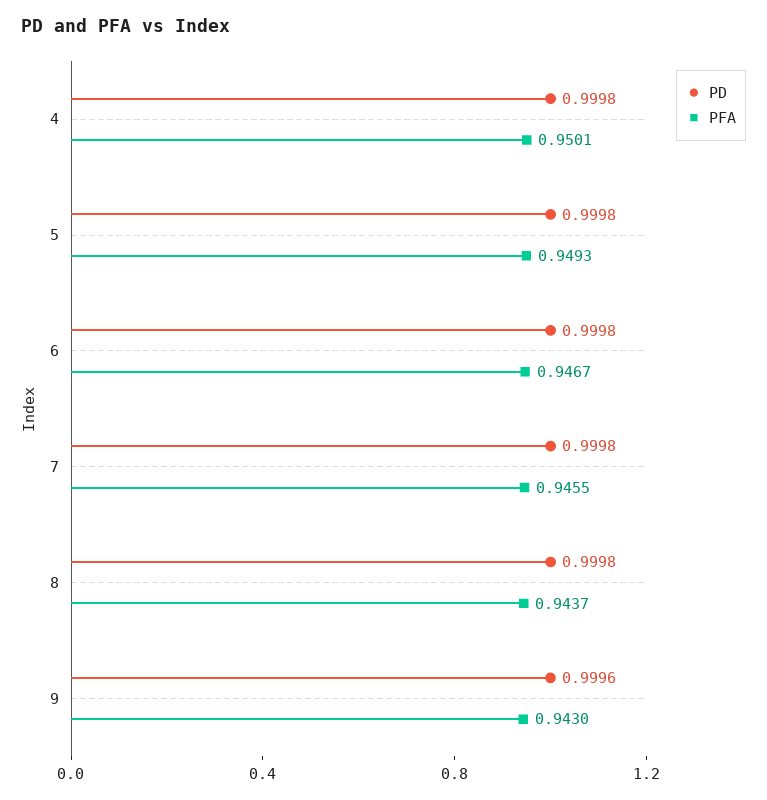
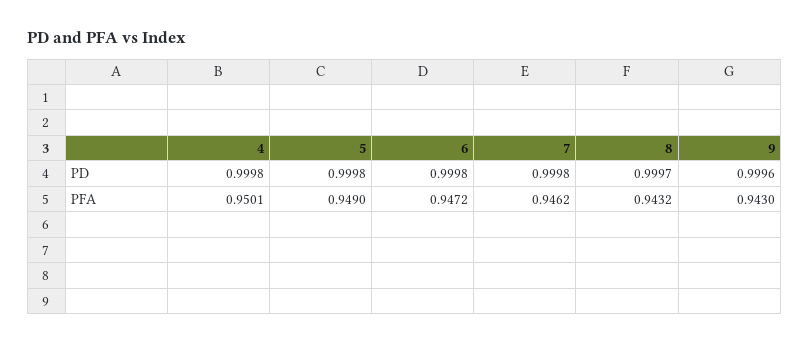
  {
    "PD": {
      "4": 0.9998,
      "5": 0.9998,
      "6": 0.9998,
      "7": 0.9998,
-     "8": 0.9998,
+     "8": 0.9997,
      "9": 0.9996
    },
    "PFA": {
      "4": 0.9501,
-     "5": 0.9493,
+     "5": 0.949,
-     "6": 0.9467,
+     "6": 0.9472,
-     "7": 0.9455,
+     "7": 0.9462,
-     "8": 0.9437,
+     "8": 0.9432,
      "9": 0.943
    }
  }

